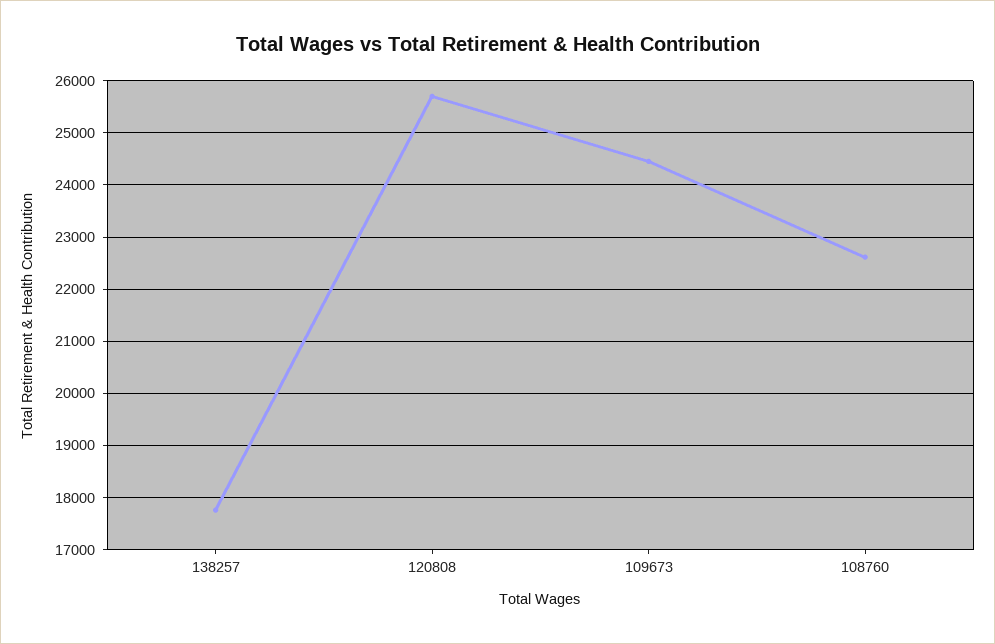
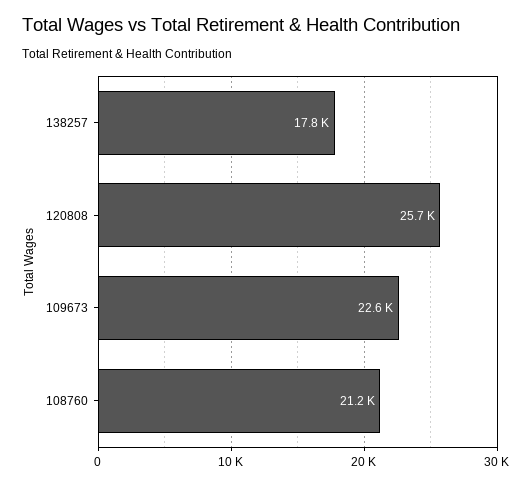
  {
    "138257": 17800,
    "120808": 25700,
-   "109673": 24400,
+   "109673": 22600,
-   "108760": 22600
+   "108760": 21200
  }

